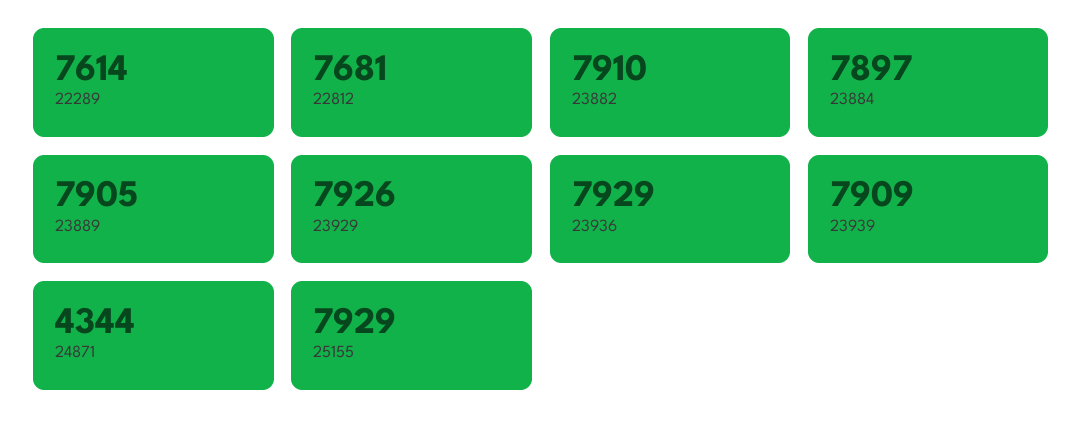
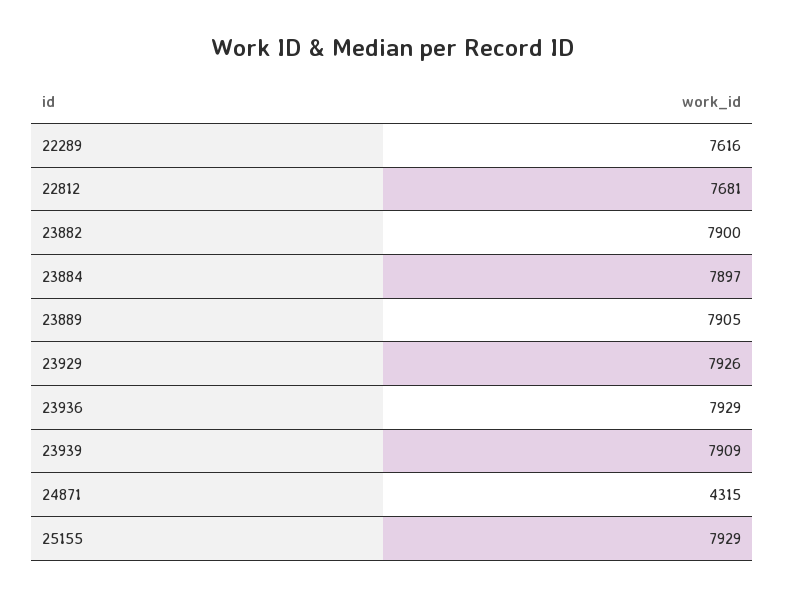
  {
-   "22289": 7614,
+   "22289": 7616,
    "22812": 7681,
-   "23882": 7910,
+   "23882": 7900,
    "23884": 7897,
    "23889": 7905,
    "23929": 7926,
    "23936": 7929,
    "23939": 7909,
-   "24871": 4344,
+   "24871": 4315,
    "25155": 7929
  }

